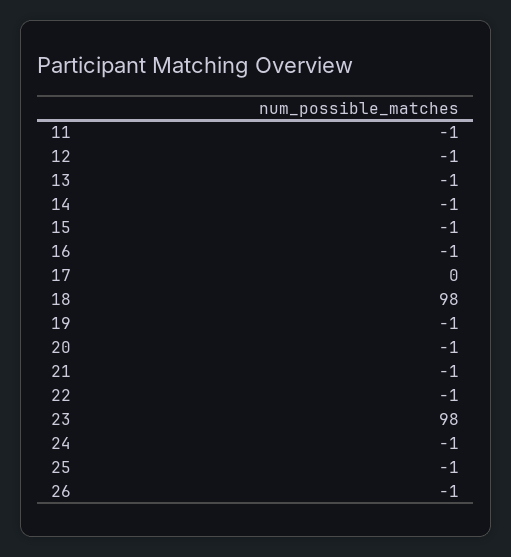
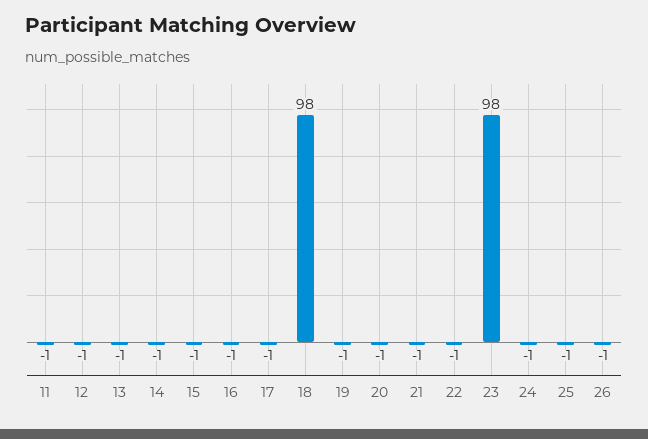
  {
    "11": -1,
    "12": -1,
    "13": -1,
    "14": -1,
    "15": -1,
    "16": -1,
-   "17": 0,
+   "17": -1,
    "18": 98,
    "19": -1,
    "20": -1,
    "21": -1,
    "22": -1,
    "23": 98,
    "24": -1,
    "25": -1,
    "26": -1
  }

